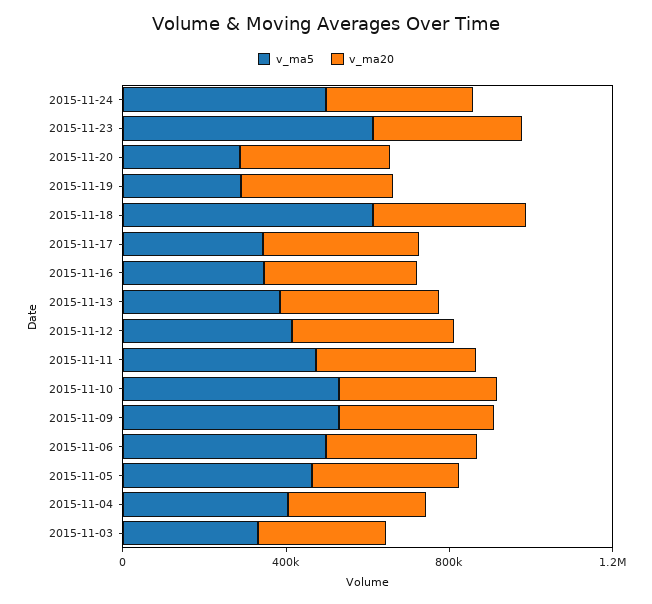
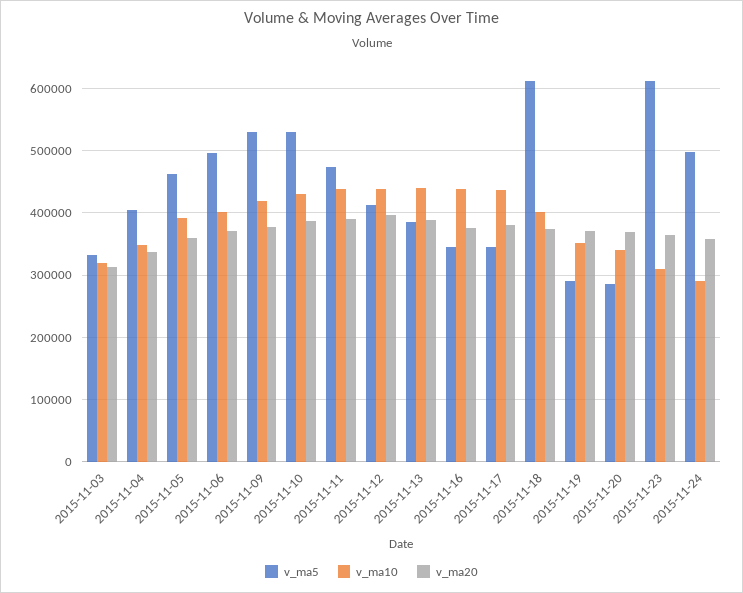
  {
    "v_ma5": {
      "2015-11-24": 500000,
      "2015-11-23": 610000,
      "2015-11-20": 290000,
      "2015-11-19": 290000,
      "2015-11-18": 610000,
      "2015-11-17": 340000,
      "2015-11-16": 350000,
      "2015-11-13": 380000,
      "2015-11-12": 410000,
      "2015-11-11": 470000,
      "2015-11-10": 530000,
      "2015-11-09": 530000,
      "2015-11-06": 500000,
      "2015-11-05": 460000,
      "2015-11-04": 400000,
      "2015-11-03": 330000
    },
    "v_ma20": {
      "2015-11-24": 360000,
      "2015-11-23": 360000,
      "2015-11-20": 370000,
      "2015-11-19": 370000,
      "2015-11-18": 370000,
      "2015-11-17": 380000,
      "2015-11-16": 380000,
      "2015-11-13": 390000,
      "2015-11-12": 400000,
      "2015-11-11": 390000,
      "2015-11-10": 390000,
      "2015-11-09": 380000,
      "2015-11-06": 370000,
      "2015-11-05": 360000,
      "2015-11-04": 340000,
      "2015-11-03": 310000
-   }
+   },
+   "v_ma10": {
+     "2015-11-03": 320000,
+     "2015-11-04": 350000,
+     "2015-11-05": 390000,
+     "2015-11-06": 400000,
+     "2015-11-09": 420000,
+     "2015-11-10": 430000,
+     "2015-11-11": 440000,
+     "2015-11-12": 440000,
+     "2015-11-13": 440000,
+     "2015-11-16": 440000,
+     "2015-11-17": 440000,
+     "2015-11-18": 400000,
+     "2015-11-19": 350000,
+     "2015-11-20": 340000,
+     "2015-11-23": 310000,
+     "2015-11-24": 290000
+   }
  }

